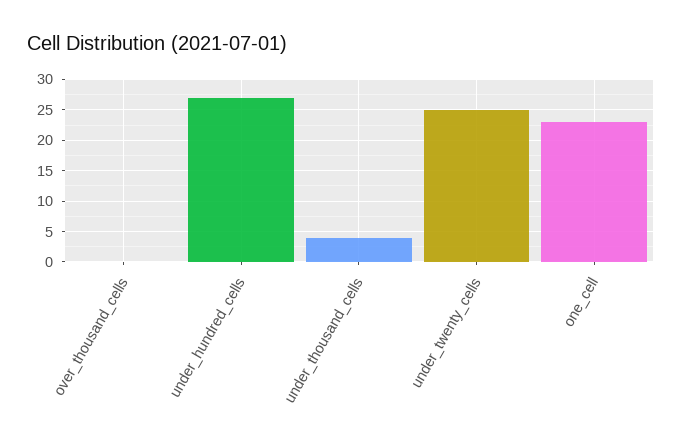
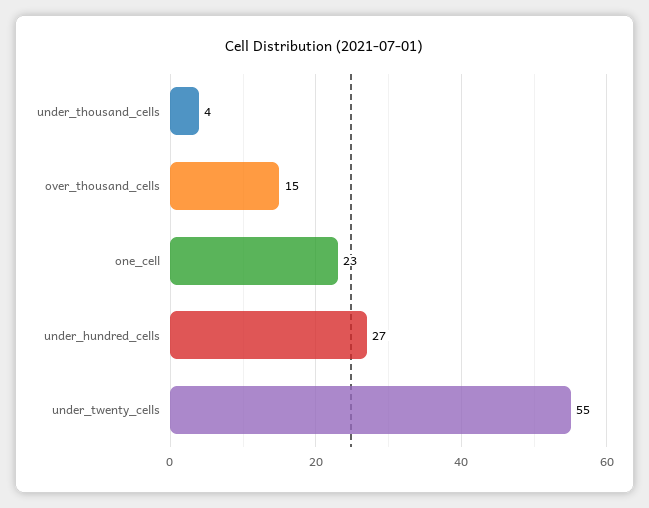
  {
-   "over_thousand_cells": 0,
+   "over_thousand_cells": 15,
    "under_hundred_cells": 27,
    "under_thousand_cells": 4,
-   "under_twenty_cells": 25,
+   "under_twenty_cells": 55,
    "one_cell": 23
  }

